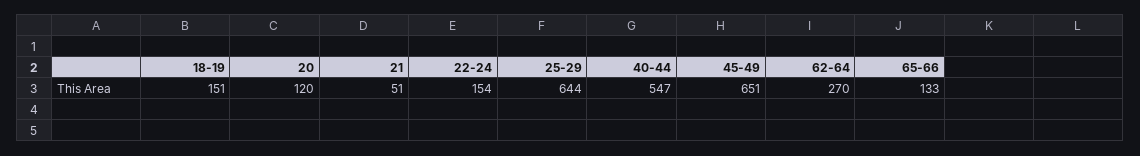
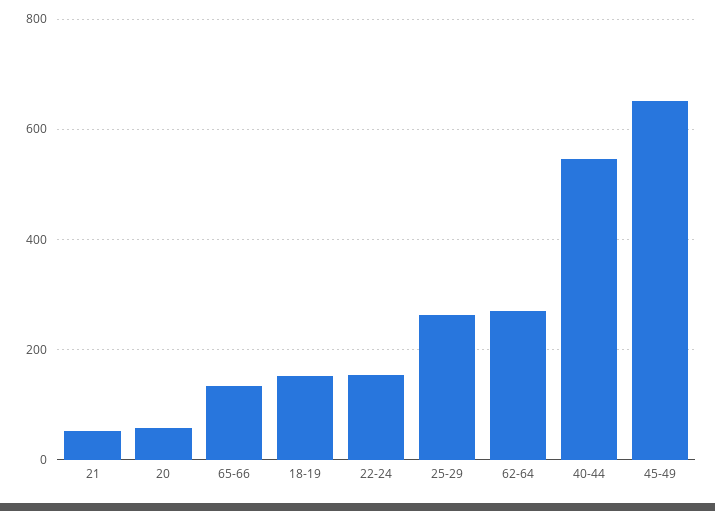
  {
    "18-19": 151,
-   "20": 120,
+   "20": 60,
    "21": 51,
    "22-24": 154,
-   "25-29": 644,
+   "25-29": 260,
    "40-44": 547,
    "45-49": 651,
    "62-64": 270,
    "65-66": 133
  }

